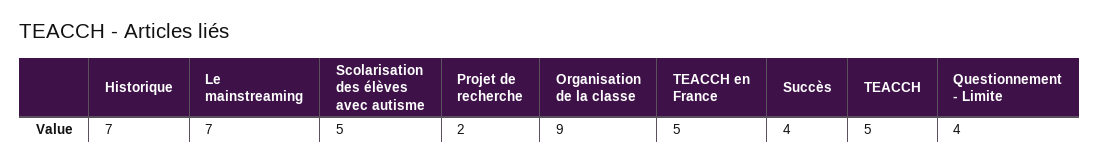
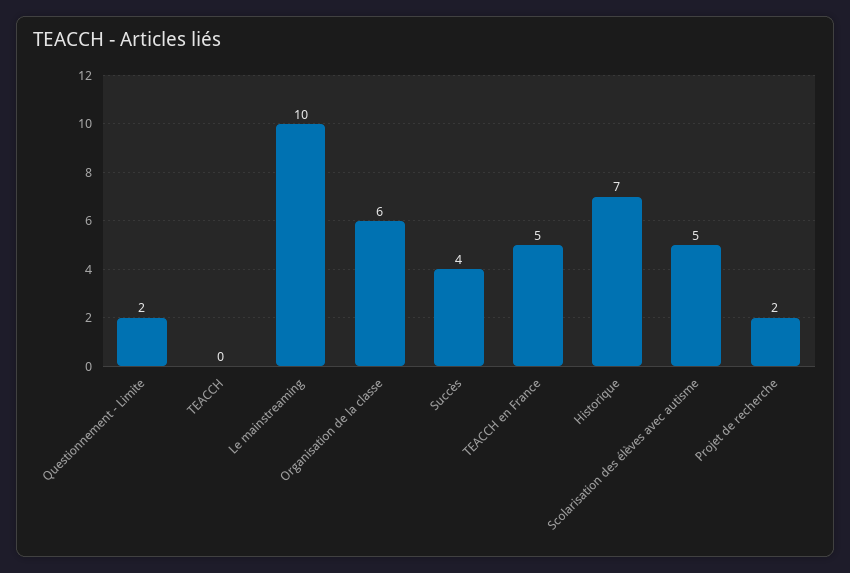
  {
    "Historique": 7,
-   "Le mainstreaming": 7,
+   "Le mainstreaming": 10,
    "Scolarisation des élèves avec autisme": 5,
    "Projet de recherche": 2,
-   "Organisation de la classe": 9,
+   "Organisation de la classe": 6,
    "TEACCH en France": 5,
    "Succès": 4,
-   "TEACCH": 5,
+   "TEACCH": 0,
-   "Questionnement - Limite": 4
+   "Questionnement - Limite": 2
  }

